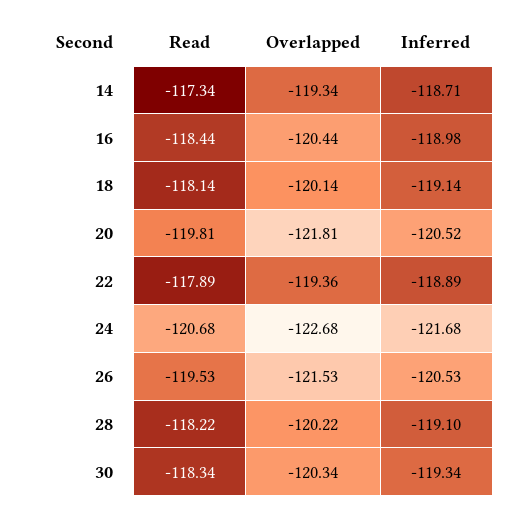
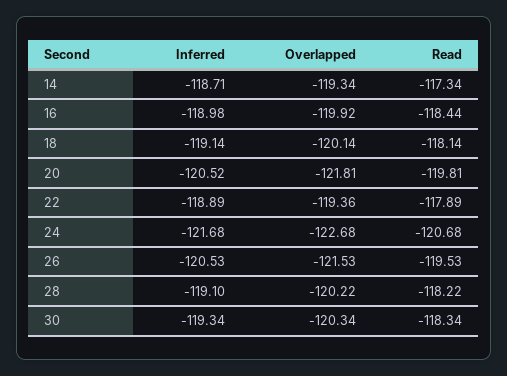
  {
    "Read": {
      "14": -117.34,
      "16": -118.44,
      "18": -118.14,
      "20": -119.81,
      "22": -117.89,
      "24": -120.68,
      "26": -119.53,
      "28": -118.22,
      "30": -118.34
    },
    "Overlapped": {
      "14": -119.34,
-     "16": -120.44,
+     "16": -119.92,
      "18": -120.14,
      "20": -121.81,
      "22": -119.36,
      "24": -122.68,
      "26": -121.53,
      "28": -120.22,
      "30": -120.34
    },
    "Inferred": {
      "14": -118.71,
      "16": -118.98,
      "18": -119.14,
      "20": -120.52,
      "22": -118.89,
      "24": -121.68,
      "26": -120.53,
      "28": -119.1,
      "30": -119.34
    }
  }

